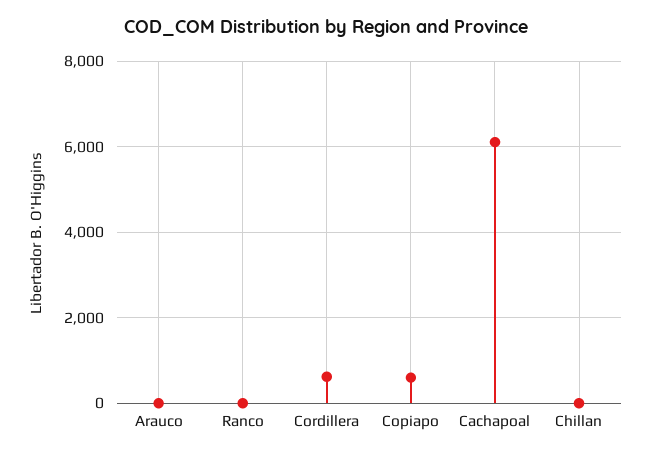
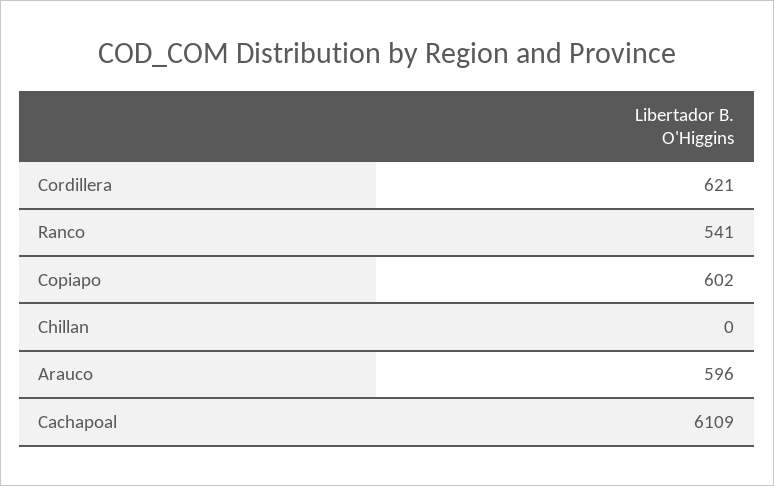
  {
-   "Arauco": 0,
+   "Arauco": 596,
-   "Ranco": 0,
+   "Ranco": 541,
    "Cordillera": 621,
    "Copiapo": 602,
    "Cachapoal": 6109,
    "Chillan": 0
  }

